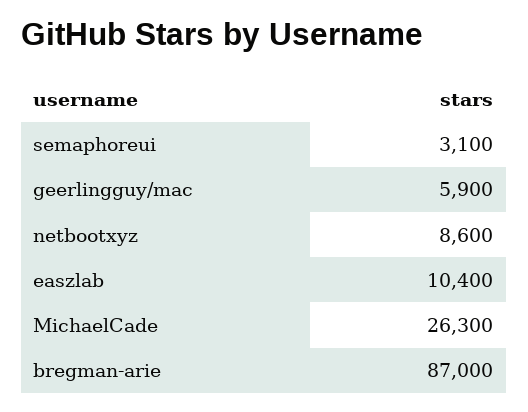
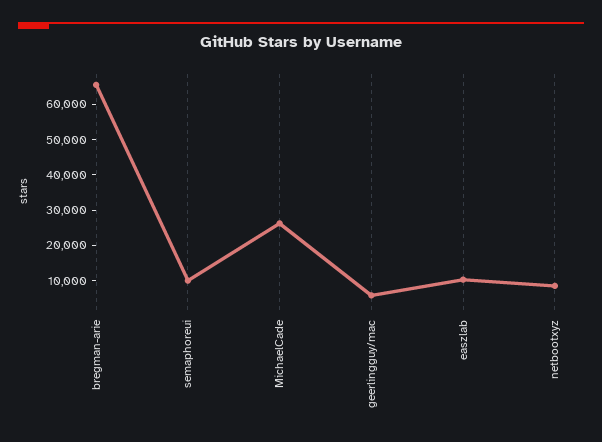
  {
-   "semaphoreui": 3100,
+   "semaphoreui": 10000,
    "geerlingguy/mac": 5900,
    "netbootxyz": 8600,
    "easzlab": 10400,
    "MichaelCade": 26300,
-   "bregman-arie": 87000
+   "bregman-arie": 65000
  }

